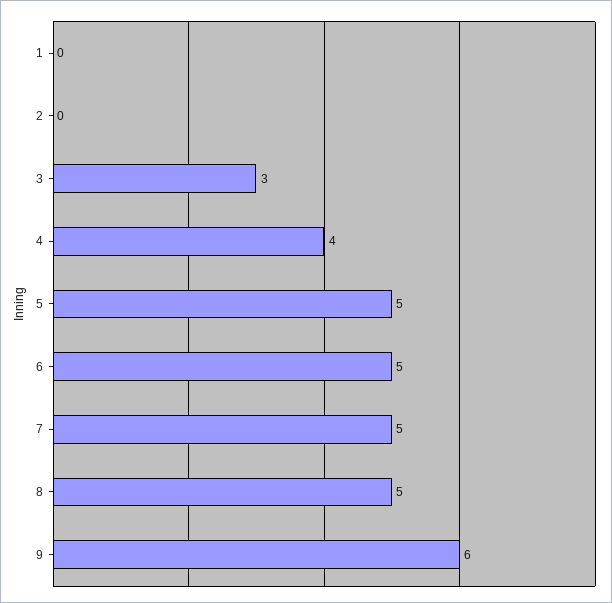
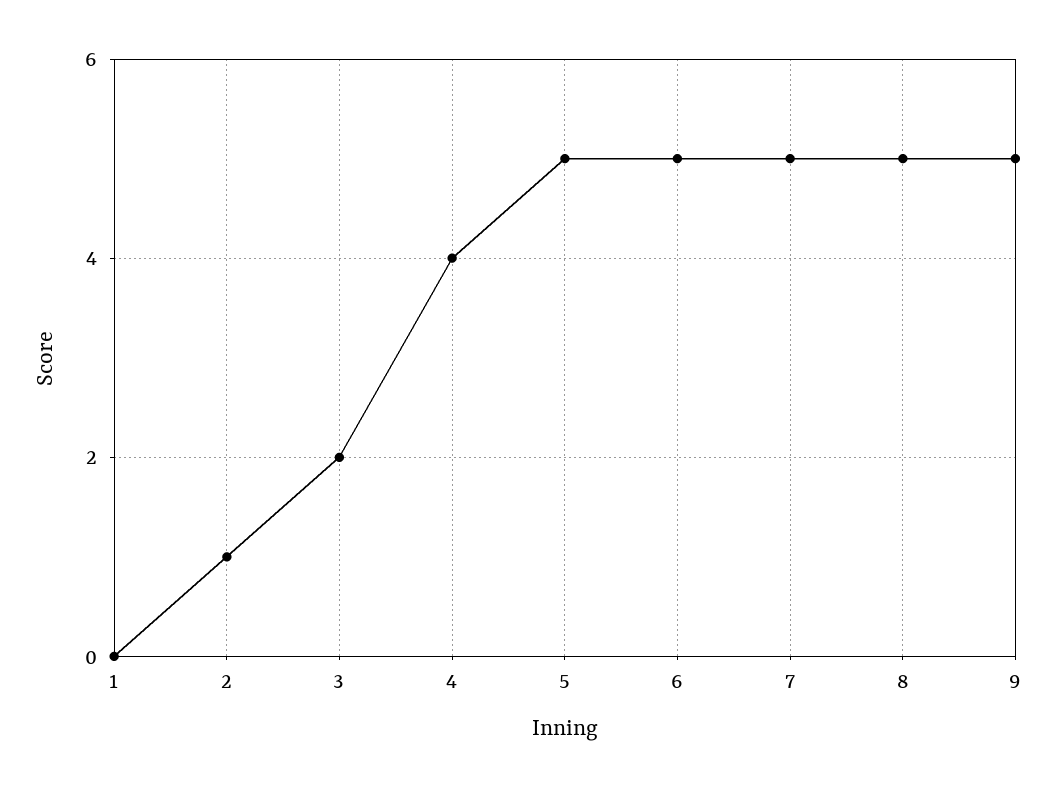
  {
    "1": 0,
-   "2": 0,
+   "2": 1,
-   "3": 3,
+   "3": 2,
    "4": 4,
    "5": 5,
    "6": 5,
    "7": 5,
    "8": 5,
-   "9": 6
+   "9": 5
  }

